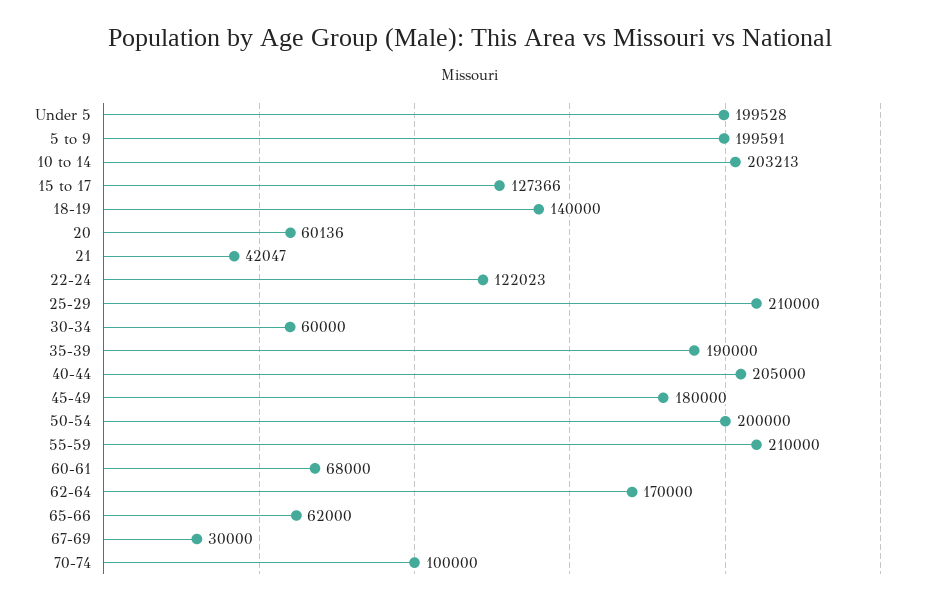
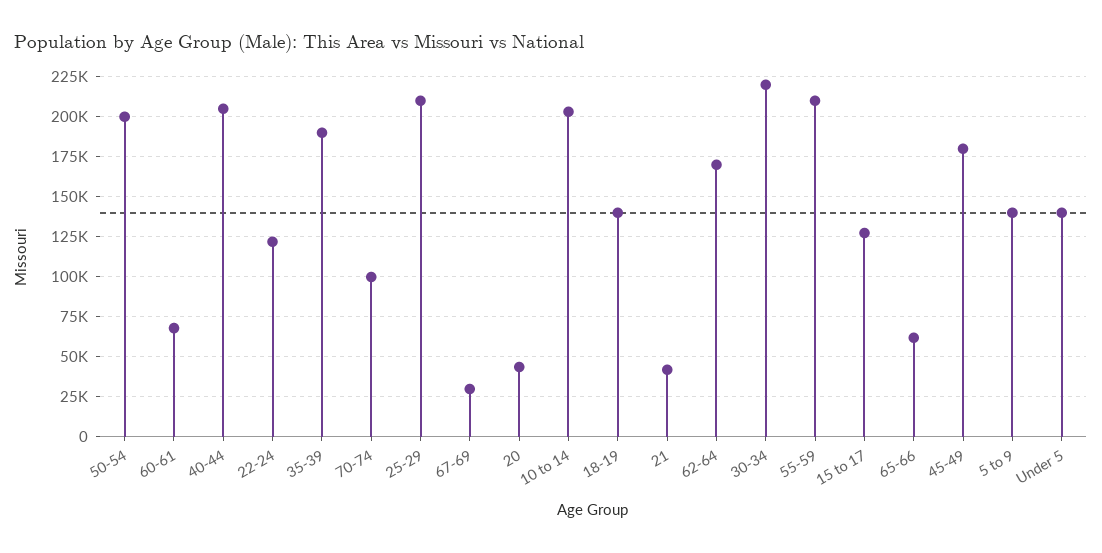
  {
-   "Under 5": 199528,
+   "Under 5": 140000,
-   "5 to 9": 199591,
+   "5 to 9": 140000,
    "10 to 14": 203213,
    "15 to 17": 127366,
    "18-19": 140000,
-   "20": 60136,
+   "20": 45000,
    "21": 42047,
    "22-24": 122023,
    "25-29": 210000,
-   "30-34": 60000,
+   "30-34": 220000,
    "35-39": 190000,
    "40-44": 205000,
    "45-49": 180000,
    "50-54": 200000,
    "55-59": 210000,
    "60-61": 68000,
    "62-64": 170000,
    "65-66": 62000,
    "67-69": 30000,
    "70-74": 100000
  }

